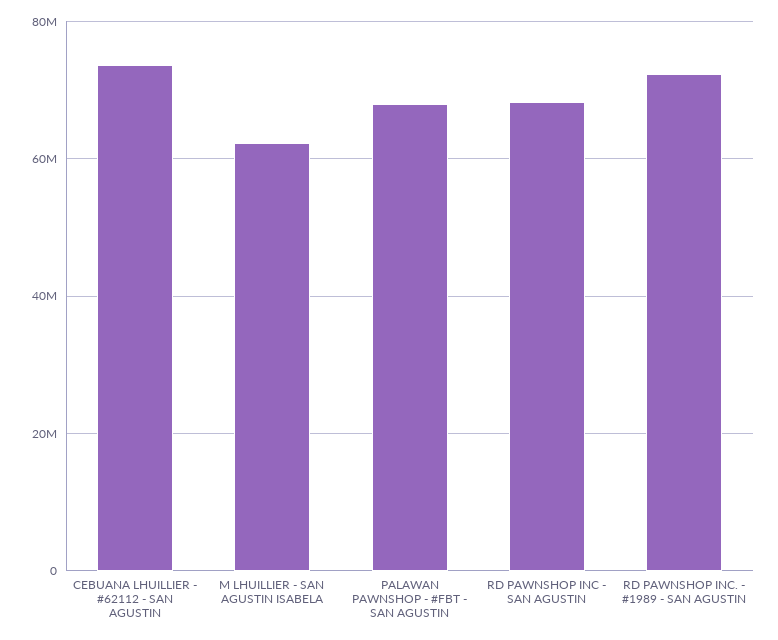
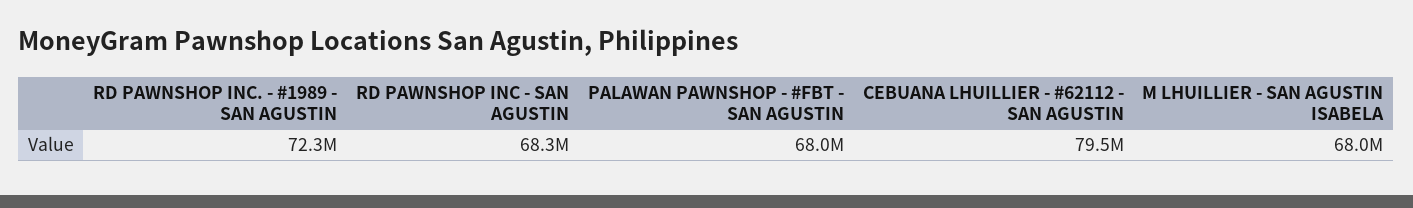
  {
-   "CEBUANA LHUILLIER - #62112 - SAN AGUSTIN": 74000000,
+   "CEBUANA LHUILLIER - #62112 - SAN AGUSTIN": 79500000,
-   "M LHUILLIER - SAN AGUSTIN ISABELA": 62000000,
+   "M LHUILLIER - SAN AGUSTIN ISABELA": 68000000,
    "PALAWAN PAWNSHOP - #FBT - SAN AGUSTIN": 68000000,
    "RD PAWNSHOP INC - SAN AGUSTIN": 68300000,
    "RD PAWNSHOP INC. - #1989 - SAN AGUSTIN": 72300000
  }

